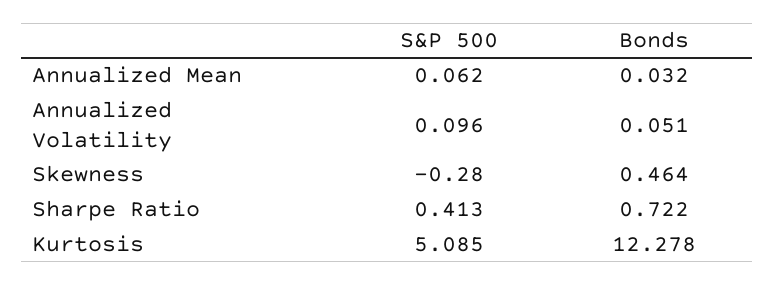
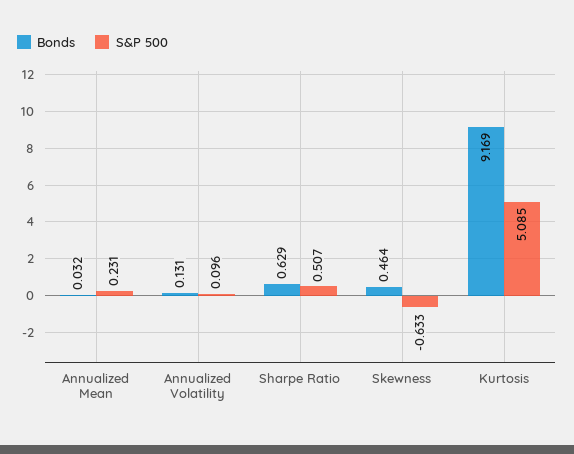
  {
    "S&P 500": {
-     "Annualized Mean": 0.062,
+     "Annualized Mean": 0.231,
      "Annualized Volatility": 0.096,
-     "Skewness": -0.28,
+     "Skewness": -0.633,
-     "Sharpe Ratio": 0.413,
+     "Sharpe Ratio": 0.507,
      "Kurtosis": 5.085
    },
    "Bonds": {
      "Annualized Mean": 0.032,
-     "Annualized Volatility": 0.051,
+     "Annualized Volatility": 0.131,
      "Skewness": 0.464,
-     "Sharpe Ratio": 0.722,
+     "Sharpe Ratio": 0.629,
-     "Kurtosis": 12.278
+     "Kurtosis": 9.169
    }
  }

